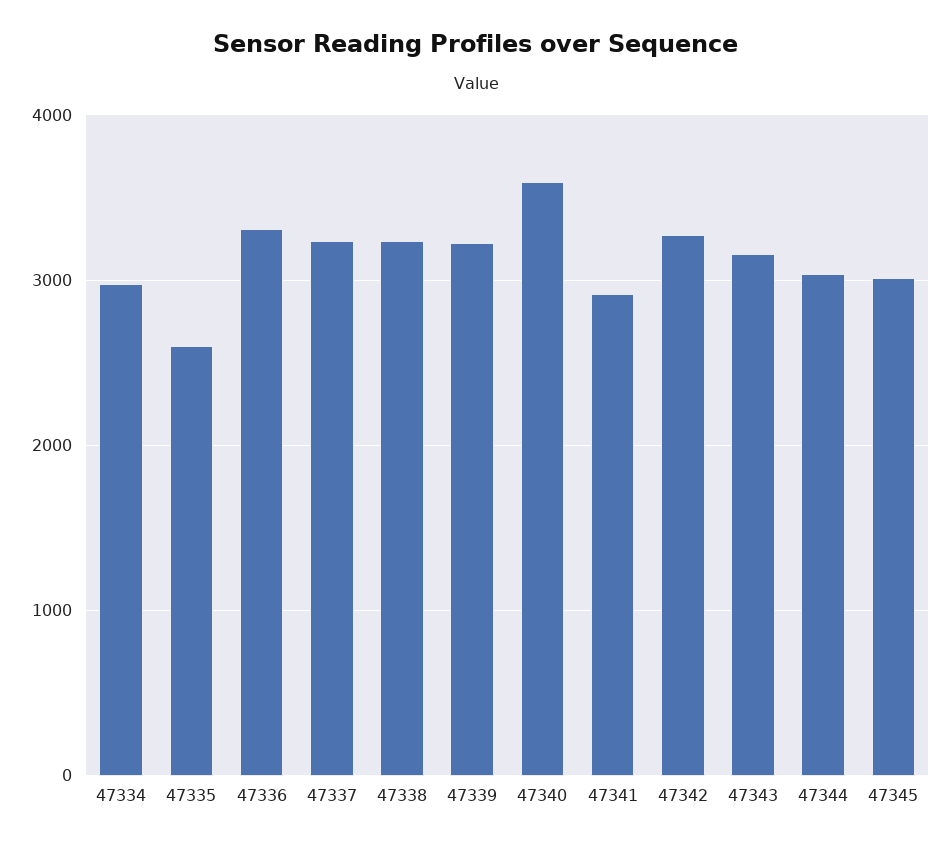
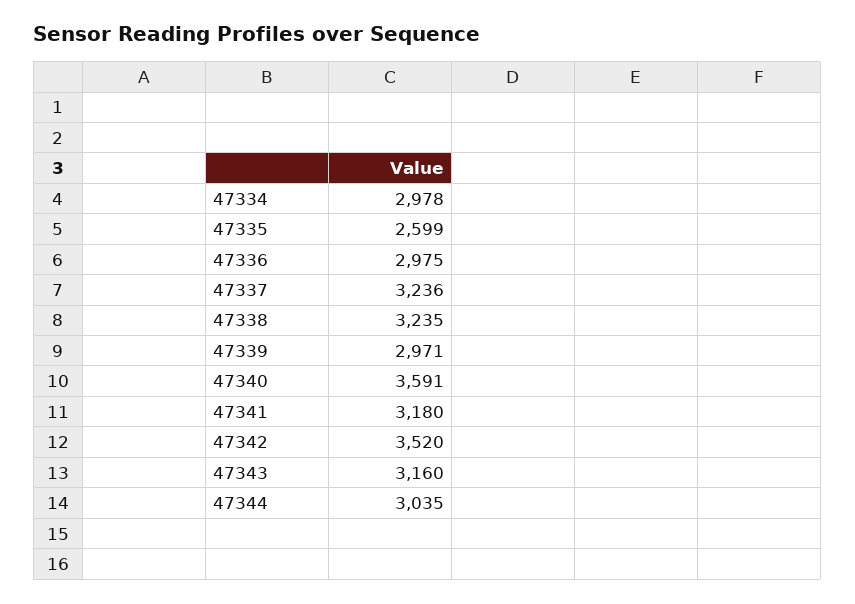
  {
    "47334": 2978,
    "47335": 2599,
-   "47336": 3300,
+   "47336": 2975,
    "47337": 3236,
    "47338": 3235,
-   "47339": 3200,
+   "47339": 2971,
    "47340": 3591,
-   "47341": 2900,
+   "47341": 3180,
-   "47342": 3300,
+   "47342": 3520,
    "47343": 3160,
-   "47344": 3035,
+   "47344": 3035
-   "47345": 3000
  }

